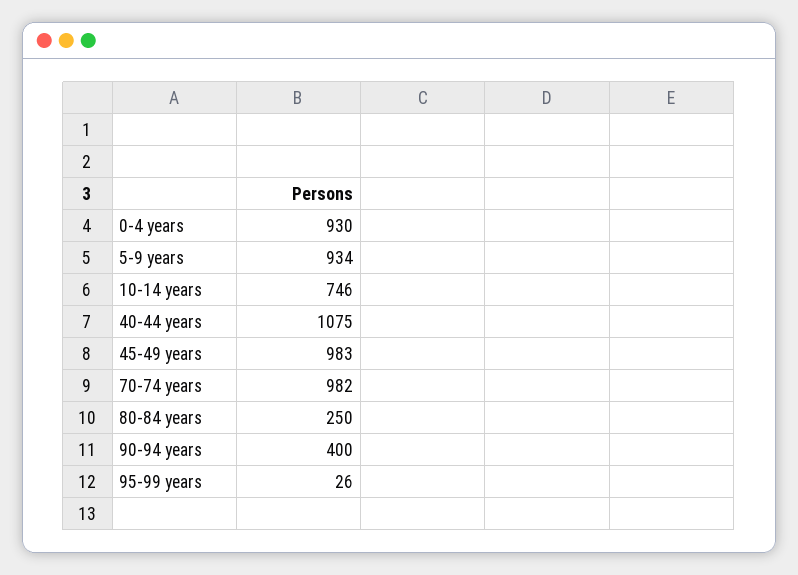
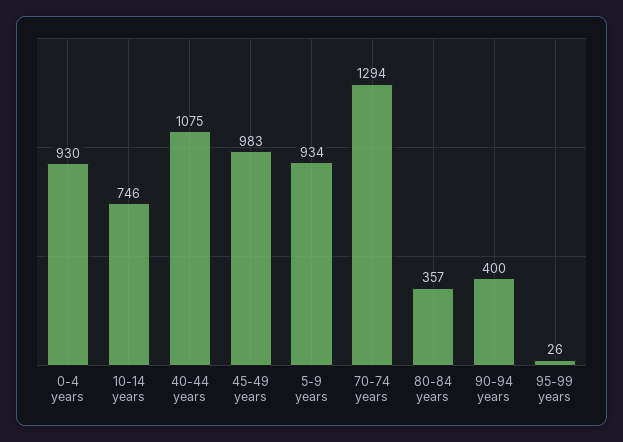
  {
    "0-4 years": 930,
    "5-9 years": 934,
    "10-14 years": 746,
    "40-44 years": 1075,
    "45-49 years": 983,
-   "70-74 years": 982,
+   "70-74 years": 1294,
-   "80-84 years": 250,
+   "80-84 years": 357,
    "90-94 years": 400,
    "95-99 years": 26
  }

